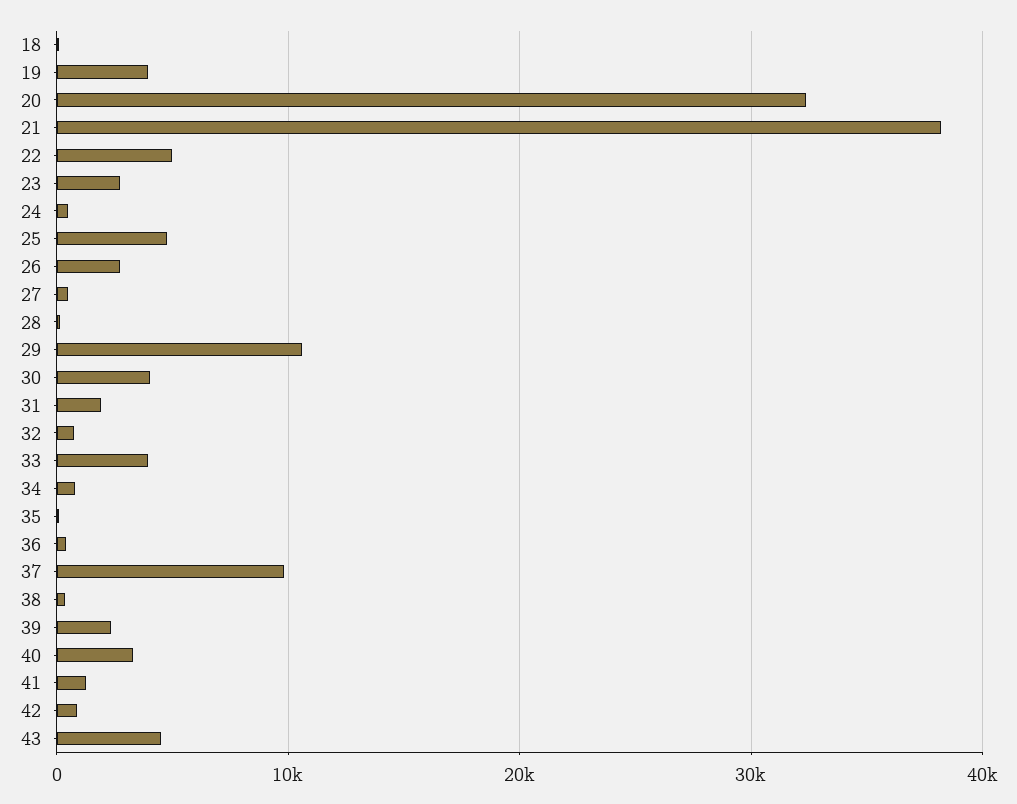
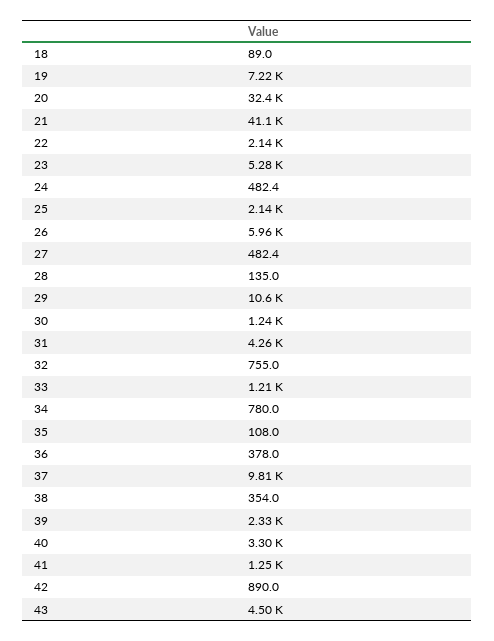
  {
    "18": 89,
-   "19": 4000,
+   "19": 7220,
    "20": 32400,
-   "21": 38000,
+   "21": 41100,
-   "22": 5000,
+   "22": 2140,
-   "23": 3000,
+   "23": 5280,
    "24": 482.4,
-   "25": 5000,
+   "25": 2140,
-   "26": 3000,
+   "26": 5960,
    "27": 482.4,
    "28": 135,
    "29": 10600,
-   "30": 4000,
+   "30": 1240,
-   "31": 2000,
+   "31": 4260,
    "32": 755,
-   "33": 4000,
+   "33": 1210,
    "34": 780,
    "35": 108,
    "36": 378,
    "37": 9810,
    "38": 354,
    "39": 2330,
    "40": 3300,
    "41": 1250,
    "42": 890,
    "43": 4500
  }

